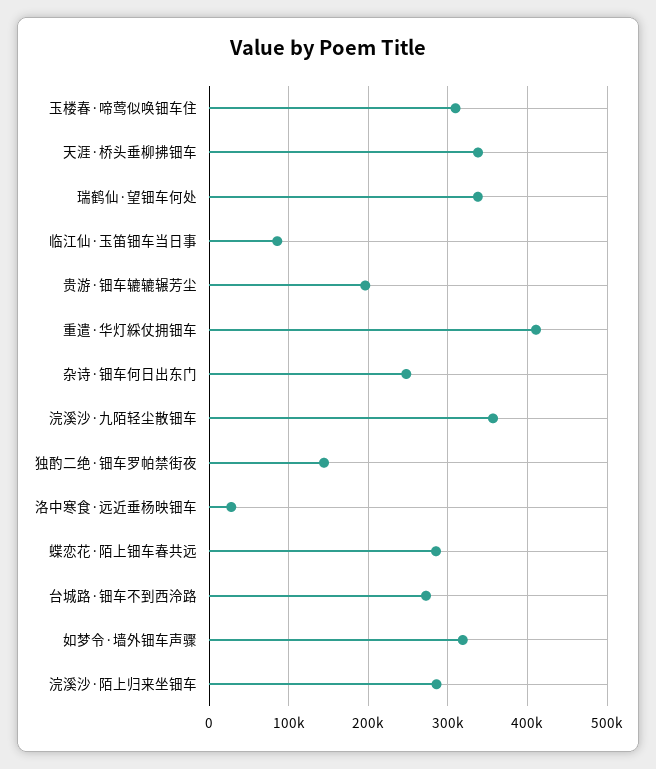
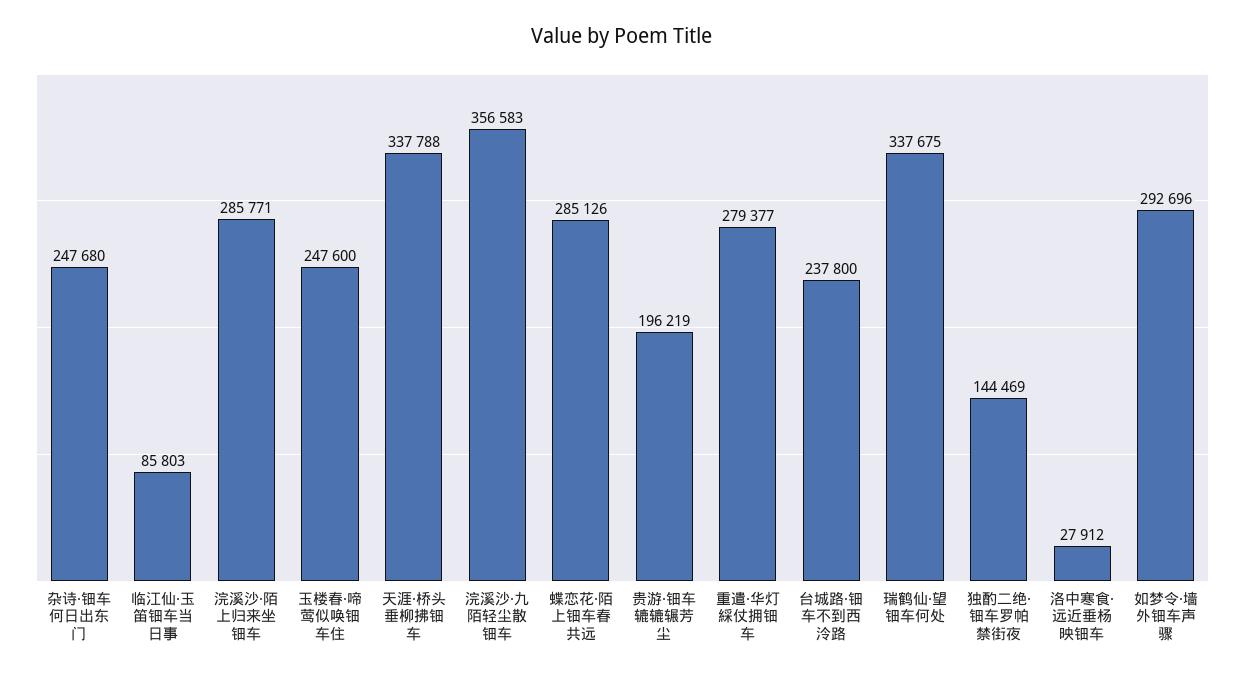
  {
-   "玉楼春·啼莺似唤钿车住": 310000,
+   "玉楼春·啼莺似唤钿车住": 247600,
    "天涯·桥头垂柳拂钿车": 337788,
    "瑞鹤仙·望钿车何处": 337675,
    "临江仙·玉笛钿车当日事": 85803,
    "贵游·钿车辘辘辗芳尘": 196219,
-   "重遣·华灯綵仗拥钿车": 410000,
+   "重遣·华灯綵仗拥钿车": 279377,
    "杂诗·钿车何日出东门": 247680,
    "浣溪沙·九陌轻尘散钿车": 356583,
    "独酌二绝·钿车罗帕禁街夜": 144469,
    "洛中寒食·远近垂杨映钿车": 27912,
    "蝶恋花·陌上钿车春共远": 285126,
-   "台城路·钿车不到西泠路": 270000,
+   "台城路·钿车不到西泠路": 237800,
-   "如梦令·墙外钿车声骤": 320000,
+   "如梦令·墙外钿车声骤": 292696,
    "浣溪沙·陌上归来坐钿车": 285771
  }

